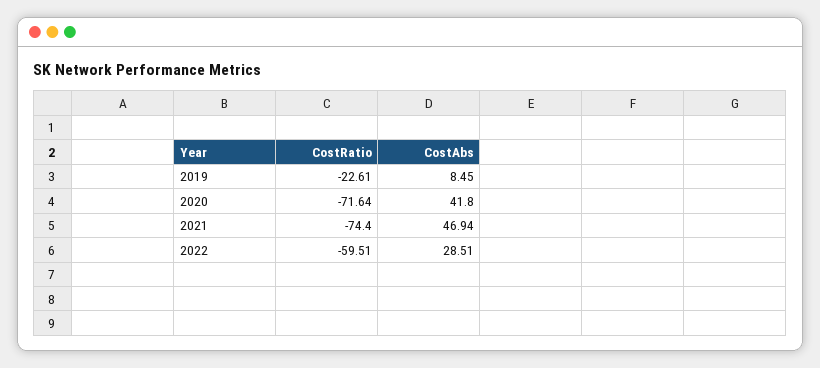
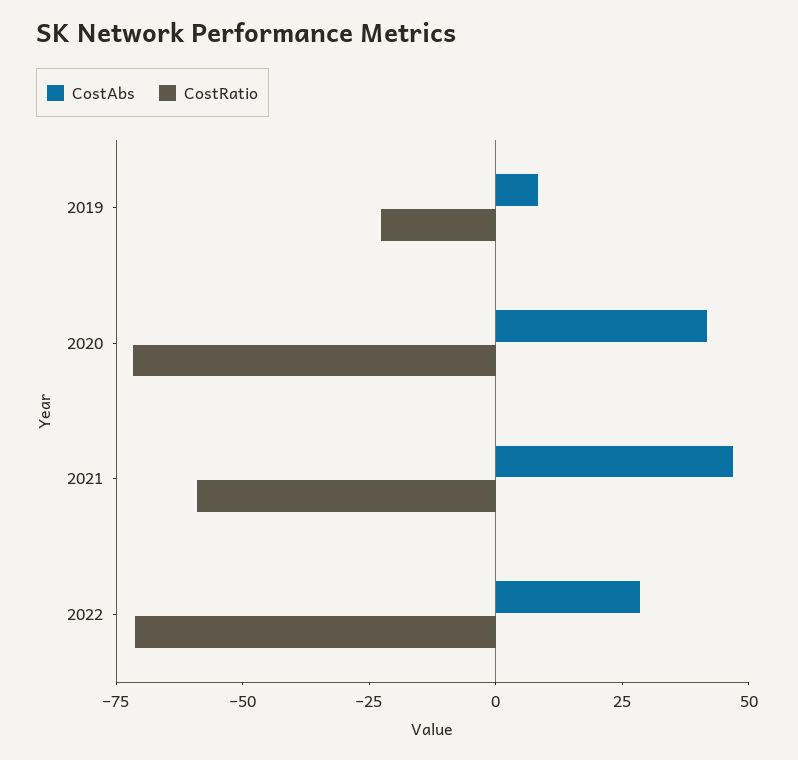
  {
    "CostRatio": {
      "2019": -22.61,
      "2020": -71.64,
-     "2021": -74.4,
+     "2021": -60,
-     "2022": -59.51
+     "2022": -70
    },
    "CostAbs": {
      "2019": 8.45,
      "2020": 41.8,
      "2021": 46.94,
      "2022": 28.51
    }
  }

